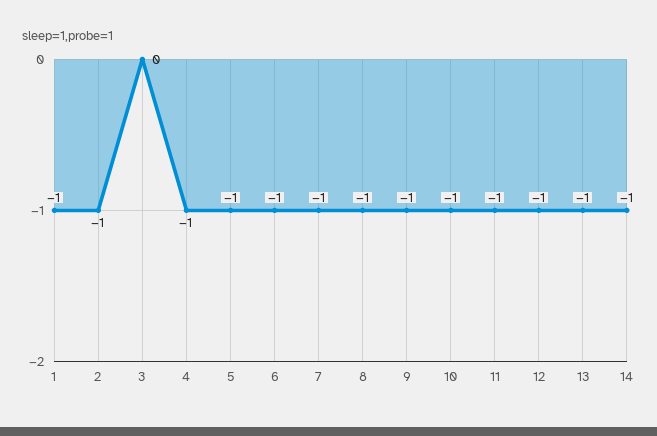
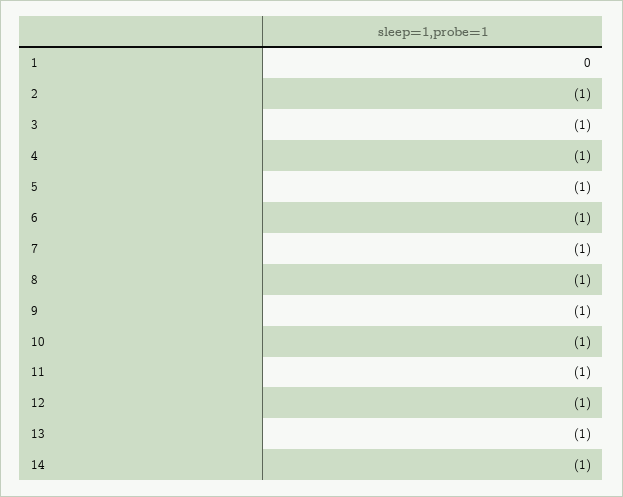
  {
-   "1": -1,
+   "1": 0,
    "2": -1,
-   "3": 0,
+   "3": -1,
    "4": -1,
    "5": -1,
    "6": -1,
    "7": -1,
    "8": -1,
    "9": -1,
    "10": -1,
    "11": -1,
    "12": -1,
    "13": -1,
    "14": -1
  }

